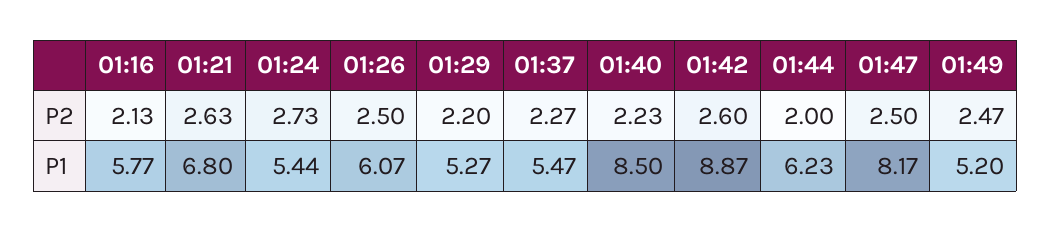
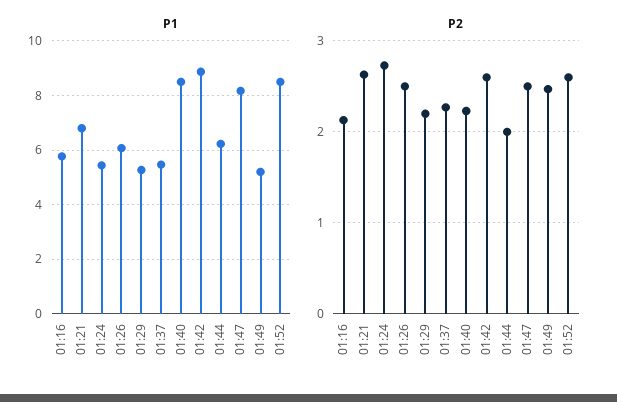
  {
    "P2": {
      "01:16": 2.13,
      "01:21": 2.63,
      "01:24": 2.73,
      "01:26": 2.5,
      "01:29": 2.2,
      "01:37": 2.27,
      "01:40": 2.23,
      "01:42": 2.6,
      "01:44": 2,
      "01:47": 2.5,
-     "01:49": 2.47
+     "01:49": 2.47,
+     "01:52": 2.6
    },
    "P1": {
      "01:16": 5.77,
      "01:21": 6.8,
      "01:24": 5.44,
      "01:26": 6.07,
      "01:29": 5.27,
      "01:37": 5.47,
      "01:40": 8.5,
      "01:42": 8.87,
      "01:44": 6.23,
      "01:47": 8.17,
-     "01:49": 5.2
+     "01:49": 5.2,
+     "01:52": 8.5
    }
  }

